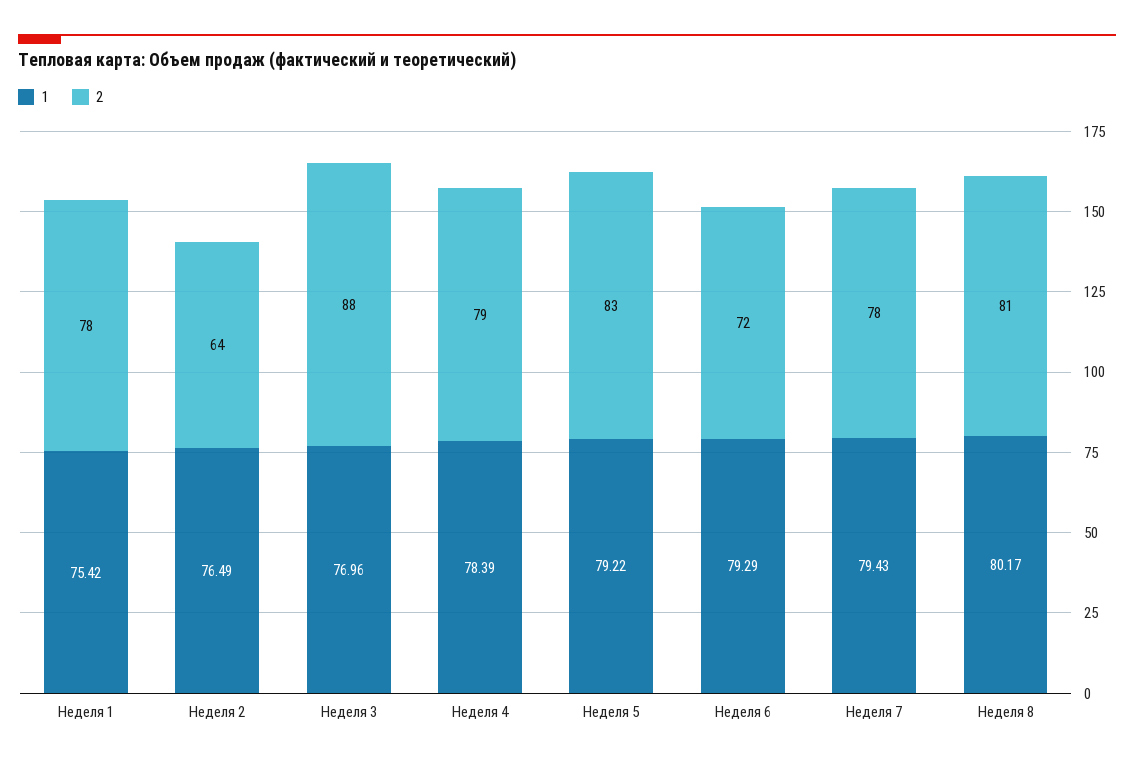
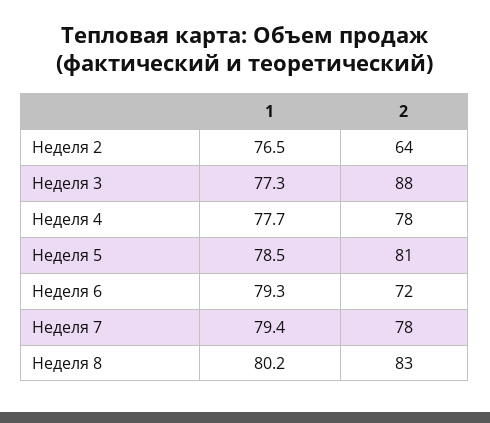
  {
    "1": {
-     "Неделя 1": 75.42,
      "Неделя 2": 76.49,
-     "Неделя 3": 76.96,
+     "Неделя 3": 77.3,
-     "Неделя 4": 78.39,
+     "Неделя 4": 77.7,
-     "Неделя 5": 79.22,
+     "Неделя 5": 78.5,
      "Неделя 6": 79.29,
      "Неделя 7": 79.43,
      "Неделя 8": 80.17
    },
    "2": {
-     "Неделя 1": 78,
      "Неделя 2": 64,
      "Неделя 3": 88,
-     "Неделя 4": 79,
+     "Неделя 4": 78,
-     "Неделя 5": 83,
+     "Неделя 5": 81,
      "Неделя 6": 72,
      "Неделя 7": 78,
-     "Неделя 8": 81
+     "Неделя 8": 83
    }
  }

